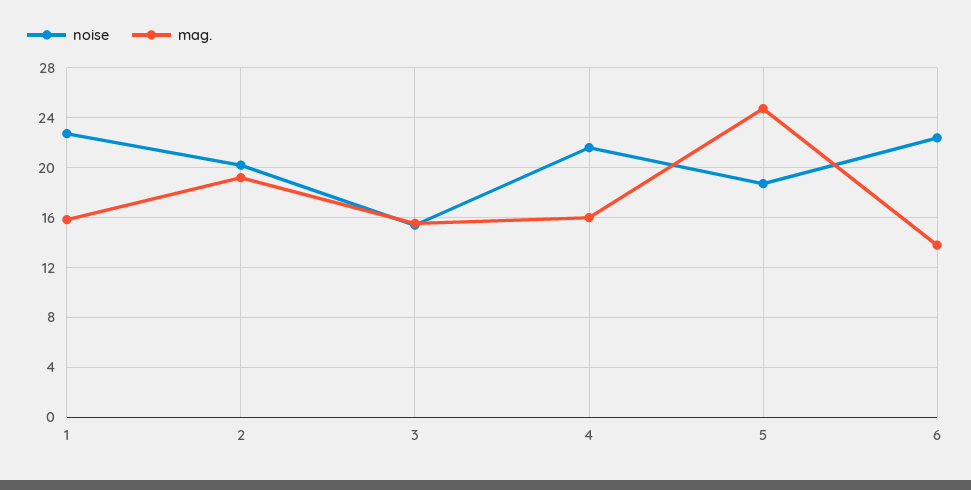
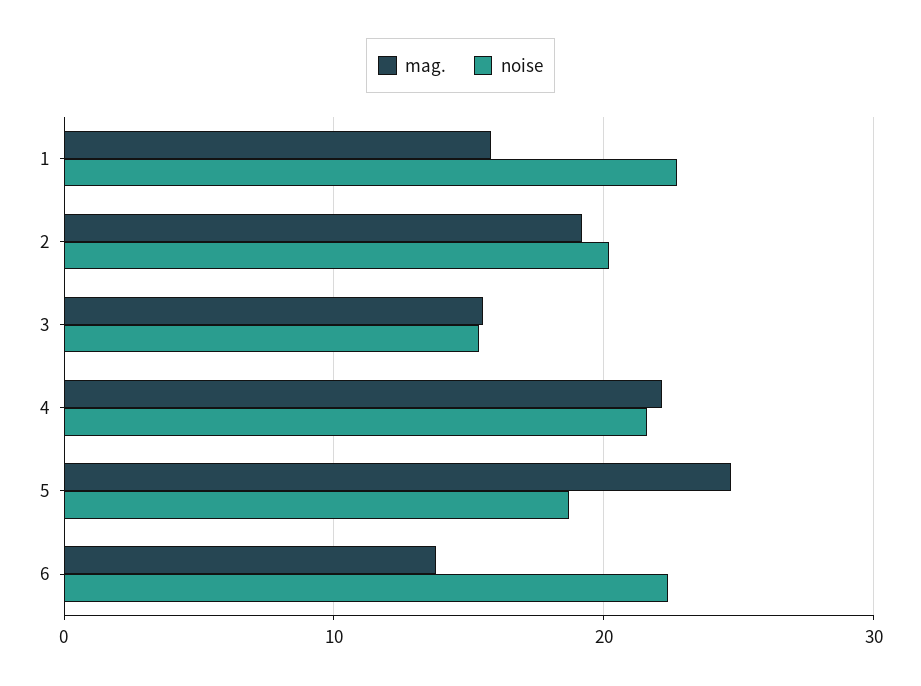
  {
    "noise": {
      "1": 22.5,
      "2": 20,
      "3": 15.5,
      "4": 21.5,
      "5": 18.5,
      "6": 22.5
    },
    "mag.": {
      "1": 16,
      "2": 19,
      "3": 15.5,
-     "4": 16,
+     "4": 22,
      "5": 24.5,
      "6": 14
    }
  }

